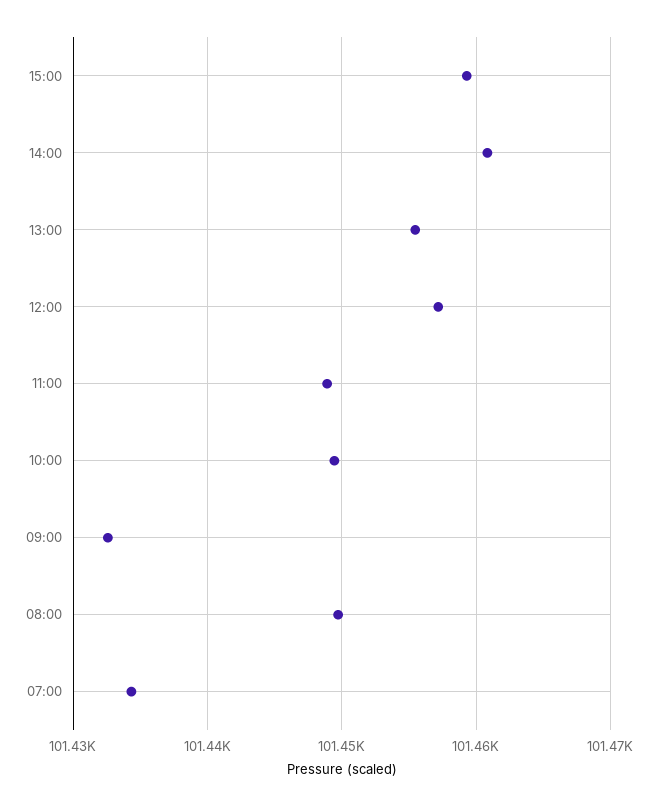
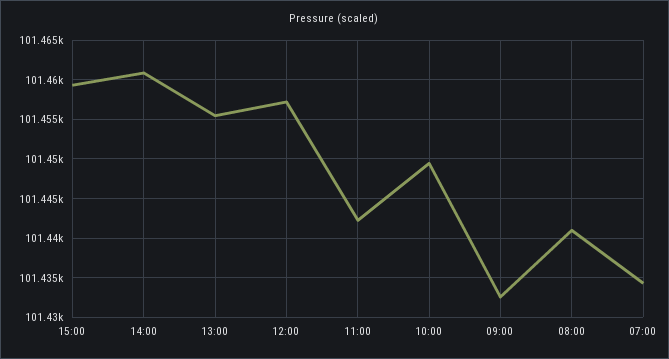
  {
    "15:00": 101459,
    "14:00": 101461,
    "13:00": 101455,
    "12:00": 101457,
-   "11:00": 101449,
+   "11:00": 101442,
    "10:00": 101449,
    "09:00": 101433,
-   "08:00": 101450,
+   "08:00": 101441,
    "07:00": 101434
  }

